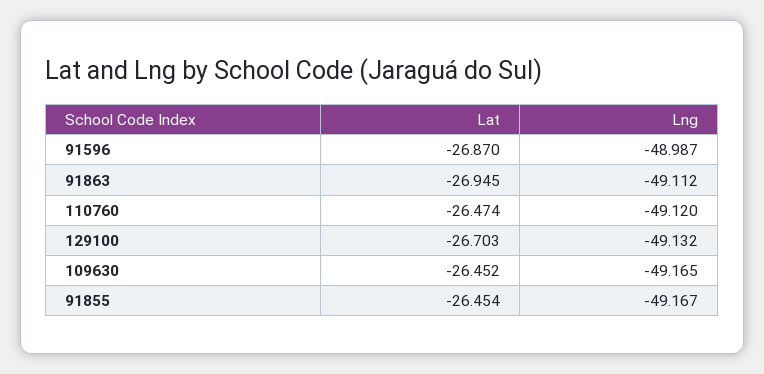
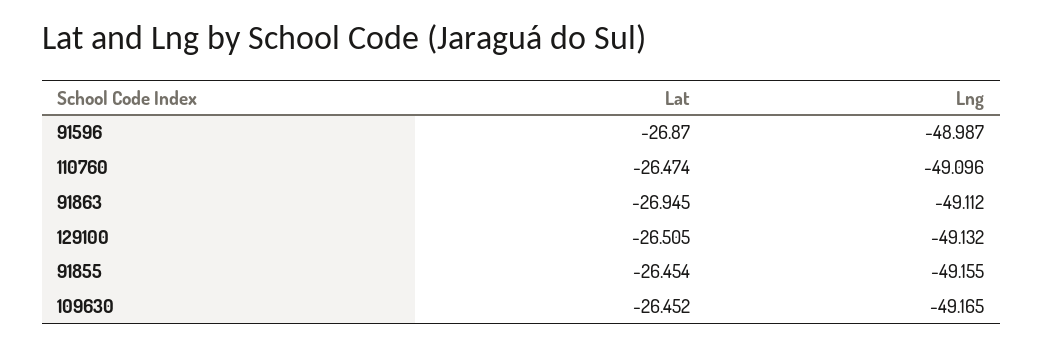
  {
    "Lat": {
      "91596": -26.87,
      "91863": -26.945,
      "110760": -26.474,
-     "129100": -26.703,
+     "129100": -26.505,
      "109630": -26.452,
      "91855": -26.454
    },
    "Lng": {
      "91596": -48.987,
      "91863": -49.112,
-     "110760": -49.12,
+     "110760": -49.096,
      "129100": -49.132,
      "109630": -49.165,
-     "91855": -49.167
+     "91855": -49.155
    }
  }

